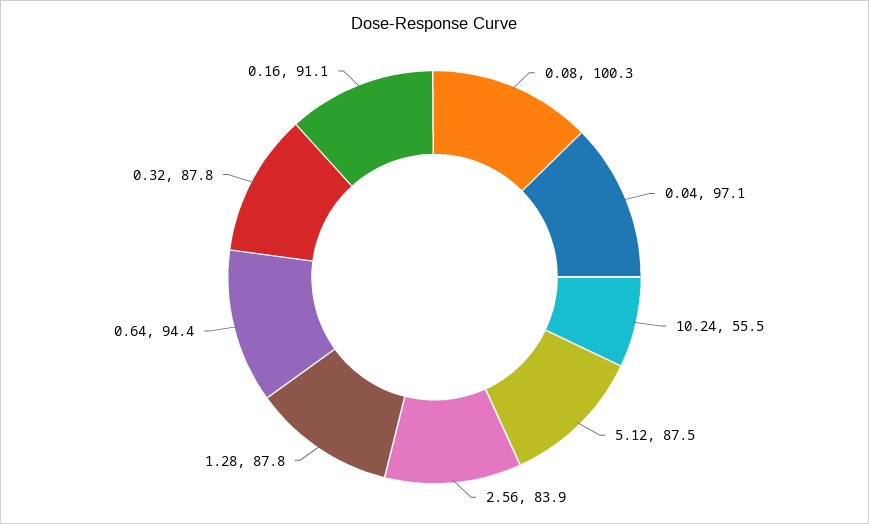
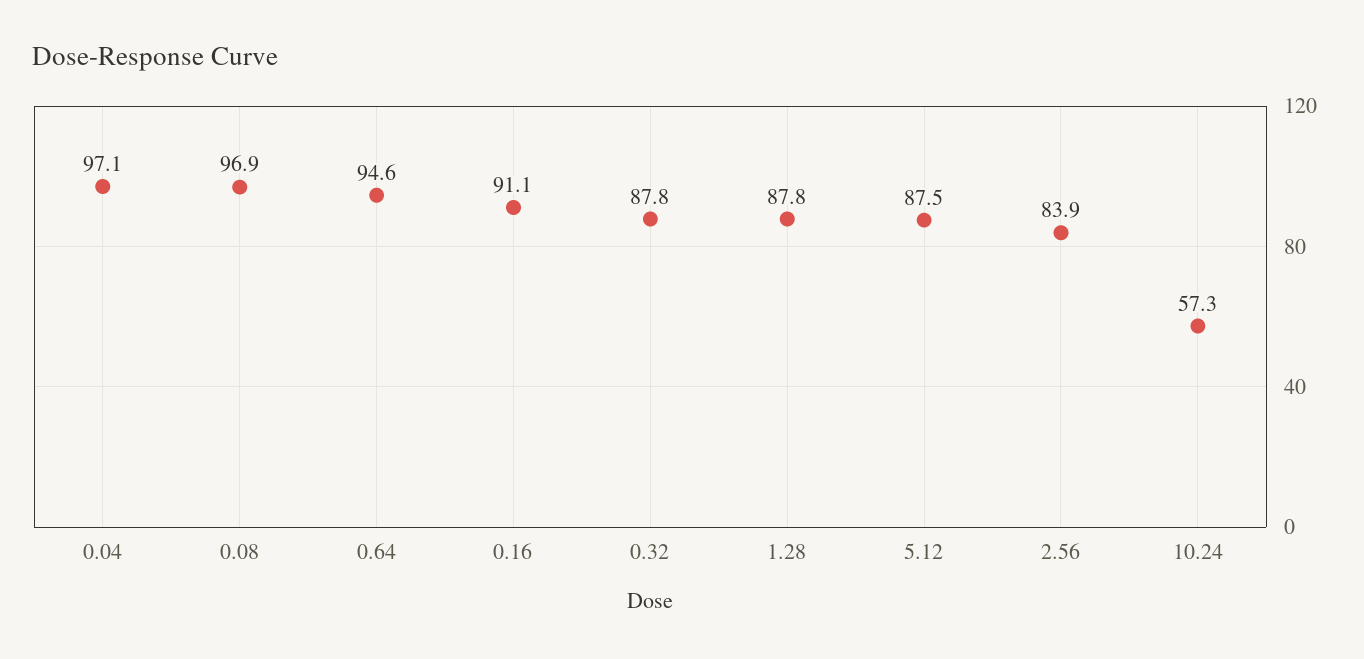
  {
-   "0.08": 100.3,
+   "0.08": 96.9,
    "0.04": 97.1,
-   "10.24": 55.5,
+   "10.24": 57.3,
    "5.12": 87.5,
    "2.56": 83.9,
    "1.28": 87.8,
-   "0.64": 94.4,
+   "0.64": 94.6,
    "0.32": 87.8,
    "0.16": 91.1
  }

